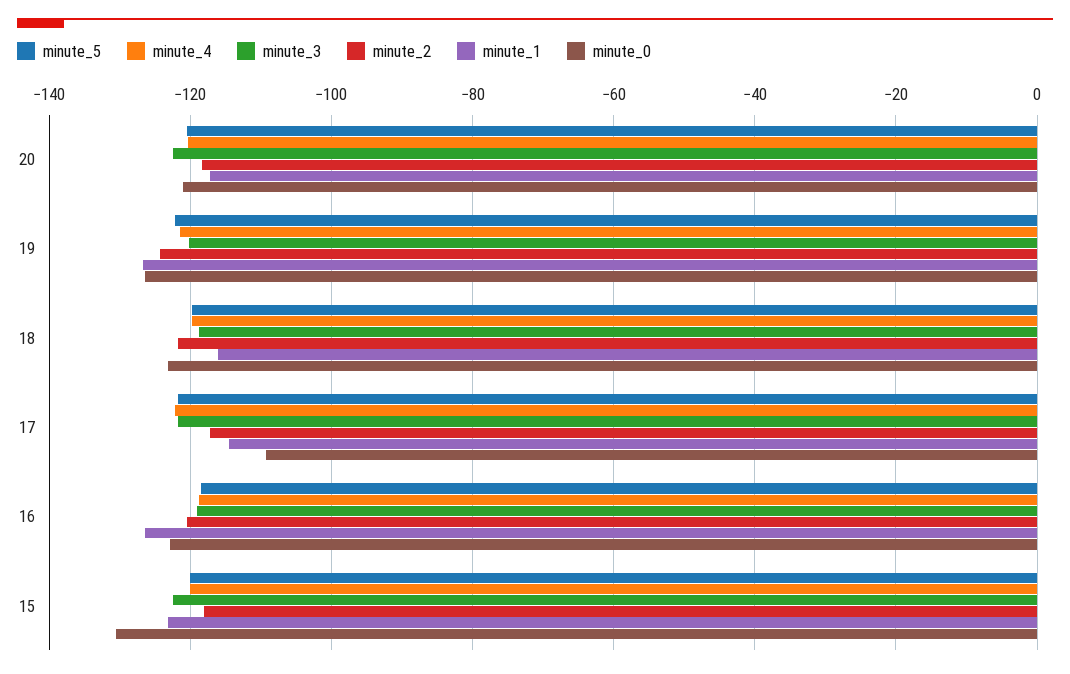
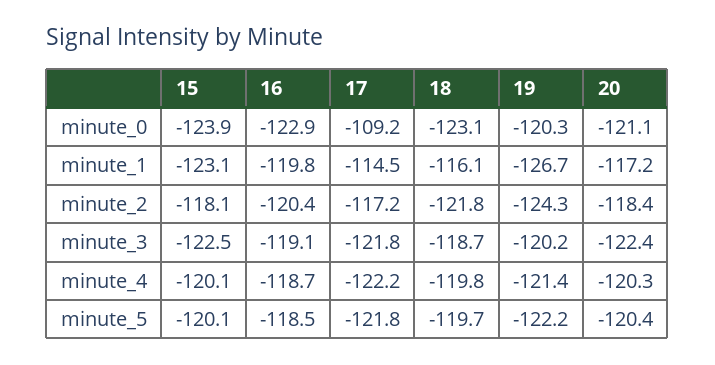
  {
    "minute_5": {
      "20": -120.4,
      "19": -122.2,
      "18": -119.7,
      "17": -121.8,
      "16": -118.5,
      "15": -120.1
    },
    "minute_4": {
      "20": -120.3,
      "19": -121.4,
      "18": -119.8,
      "17": -122.2,
      "16": -118.7,
      "15": -120.1
    },
    "minute_3": {
      "20": -122.4,
      "19": -120.2,
      "18": -118.7,
      "17": -121.8,
      "16": -119.1,
      "15": -122.5
    },
    "minute_2": {
      "20": -118.4,
      "19": -124.3,
      "18": -121.8,
      "17": -117.2,
      "16": -120.4,
      "15": -118.1
    },
    "minute_1": {
      "20": -117.2,
      "19": -126.7,
      "18": -116.1,
      "17": -114.5,
-     "16": -126,
+     "16": -119.8,
      "15": -123.1
    },
    "minute_0": {
      "20": -121.1,
-     "19": -126,
+     "19": -120.3,
      "18": -123.1,
      "17": -109.2,
      "16": -122.9,
-     "15": -130
+     "15": -123.9
    }
  }

